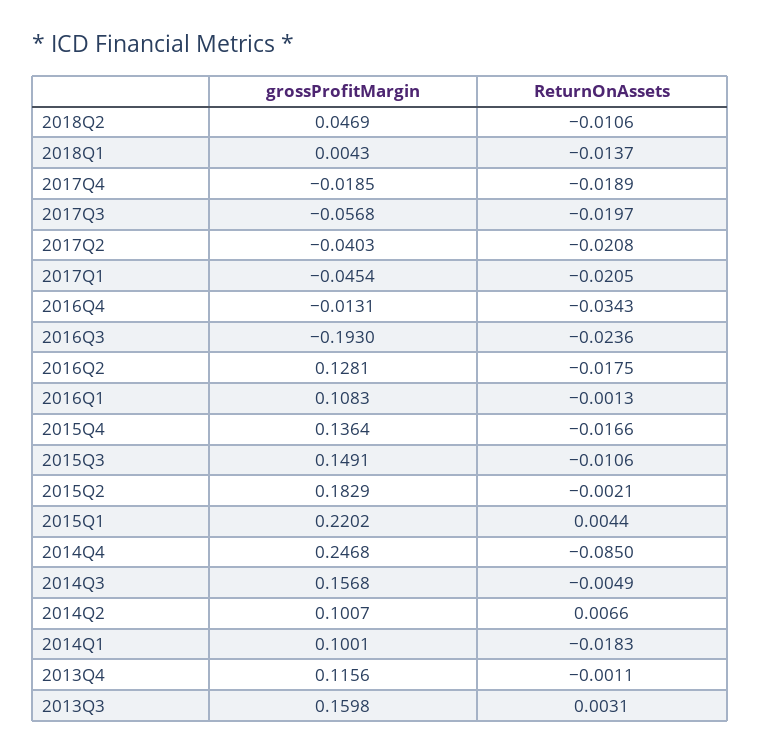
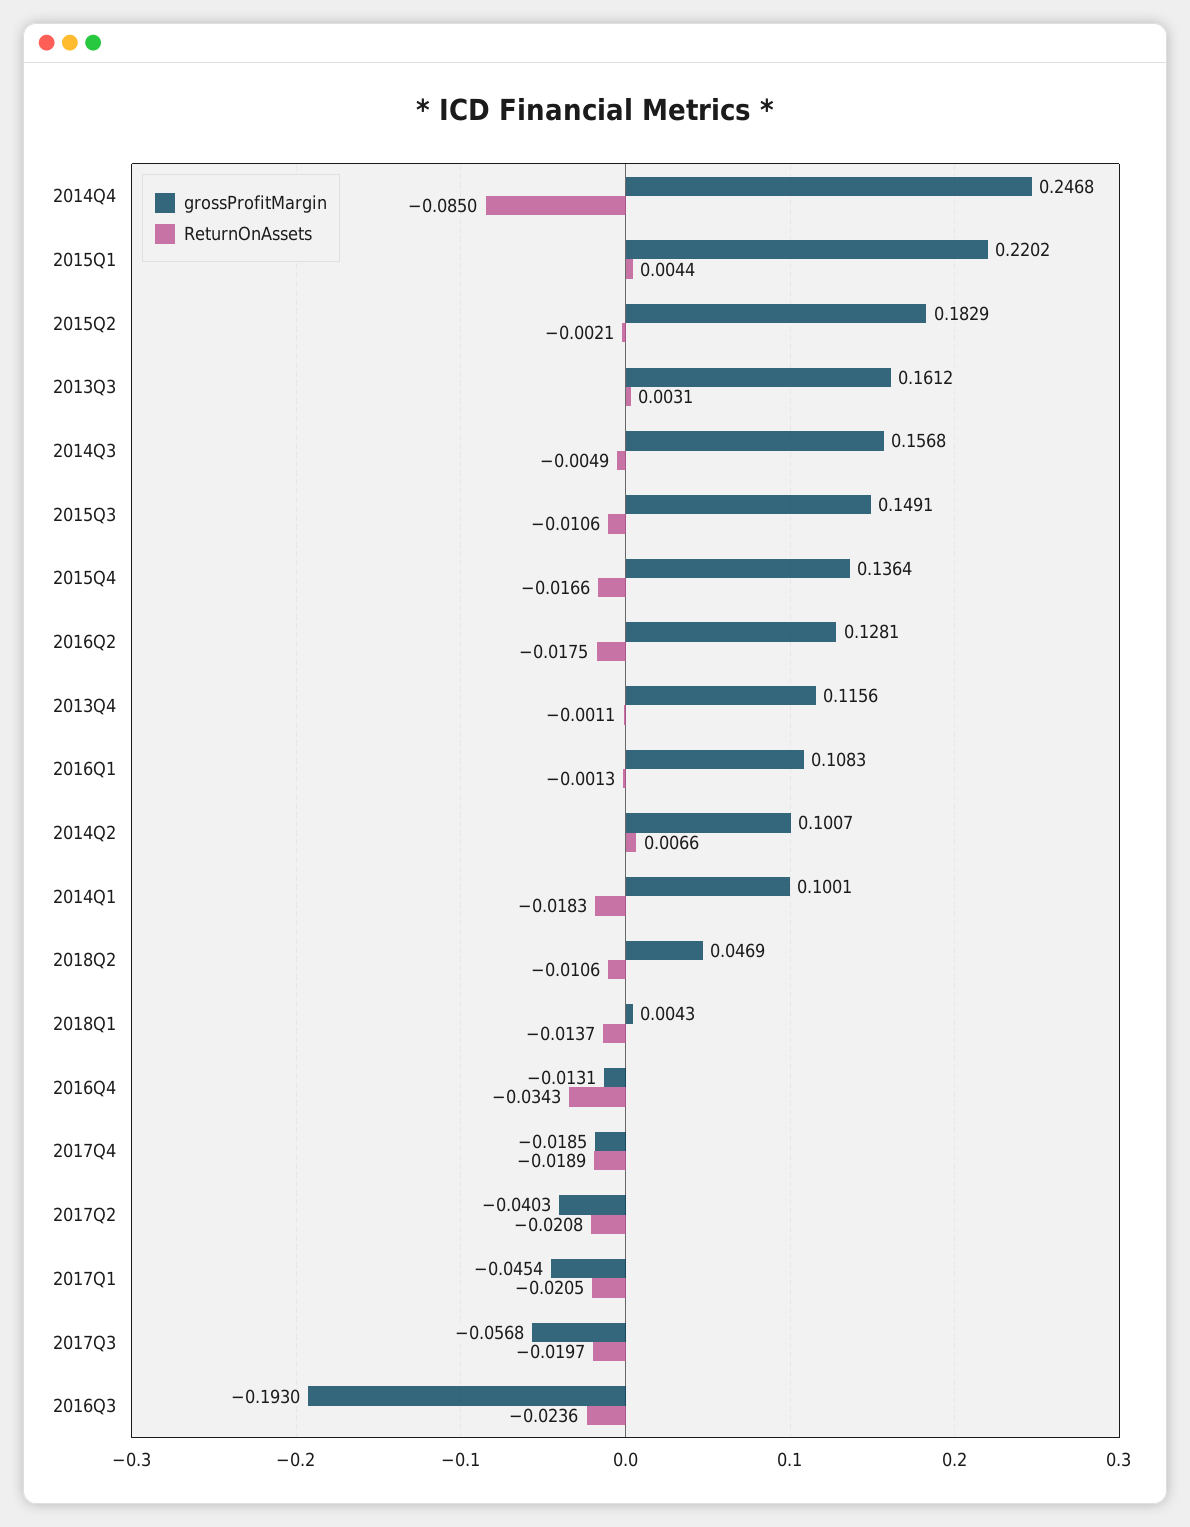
  {
    "grossProfitMargin": {
      "2018Q2": 0.0469,
      "2018Q1": 0.0043,
      "2017Q4": -0.0185,
      "2017Q3": -0.0568,
      "2017Q2": -0.0403,
      "2017Q1": -0.0454,
      "2016Q4": -0.0131,
      "2016Q3": -0.193,
      "2016Q2": 0.1281,
      "2016Q1": 0.1083,
      "2015Q4": 0.1364,
      "2015Q3": 0.1491,
      "2015Q2": 0.1829,
      "2015Q1": 0.2202,
      "2014Q4": 0.2468,
      "2014Q3": 0.1568,
      "2014Q2": 0.1007,
      "2014Q1": 0.1001,
      "2013Q4": 0.1156,
-     "2013Q3": 0.1598
+     "2013Q3": 0.1612
    },
    "ReturnOnAssets": {
      "2018Q2": -0.0106,
      "2018Q1": -0.0137,
      "2017Q4": -0.0189,
      "2017Q3": -0.0197,
      "2017Q2": -0.0208,
      "2017Q1": -0.0205,
      "2016Q4": -0.0343,
      "2016Q3": -0.0236,
      "2016Q2": -0.0175,
      "2016Q1": -0.0013,
      "2015Q4": -0.0166,
      "2015Q3": -0.0106,
      "2015Q2": -0.0021,
      "2015Q1": 0.0044,
      "2014Q4": -0.085,
      "2014Q3": -0.0049,
      "2014Q2": 0.0066,
      "2014Q1": -0.0183,
      "2013Q4": -0.0011,
      "2013Q3": 0.0031
    }
  }

